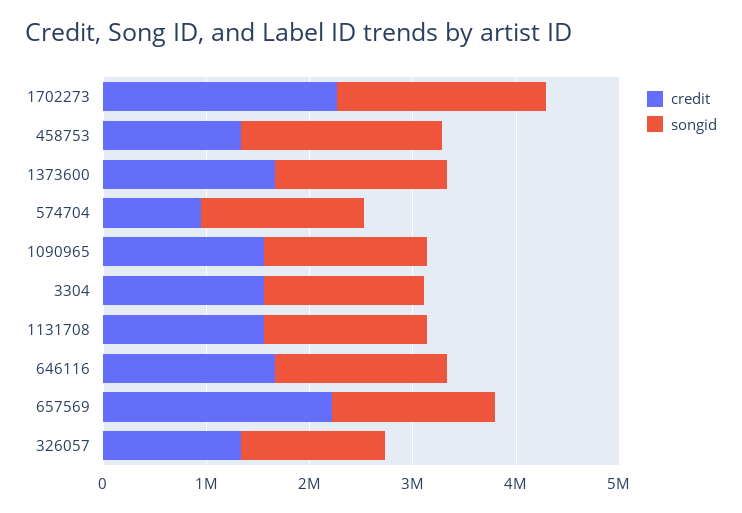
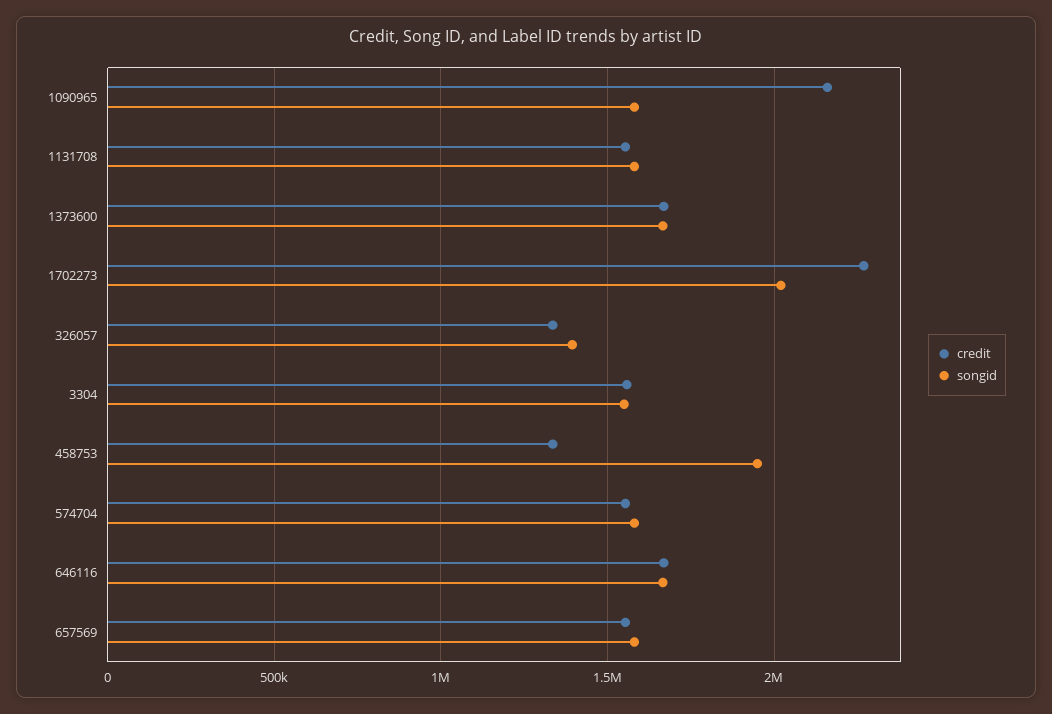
  {
    "credit": {
      "1702273": 2250000,
      "458753": 1350000,
      "1373600": 1650000,
-     "574704": 1000000,
+     "574704": 1550000,
-     "1090965": 1600000,
+     "1090965": 2150000,
      "3304": 1550000,
      "1131708": 1550000,
      "646116": 1650000,
-     "657569": 2200000,
+     "657569": 1550000,
      "326057": 1350000
    },
    "songid": {
      "1702273": 2000000,
      "458753": 1950000,
      "1373600": 1650000,
      "574704": 1600000,
      "1090965": 1600000,
      "3304": 1550000,
      "1131708": 1600000,
      "646116": 1650000,
      "657569": 1600000,
      "326057": 1400000
    }
  }

